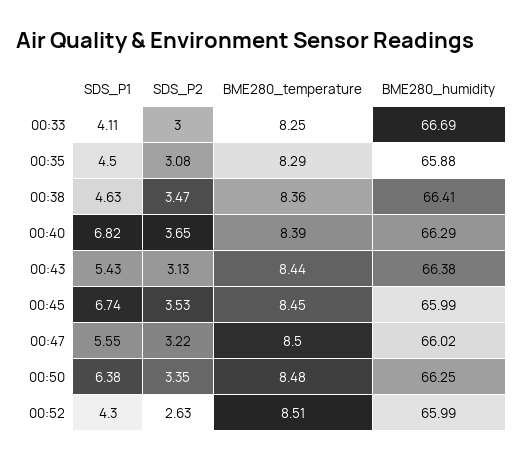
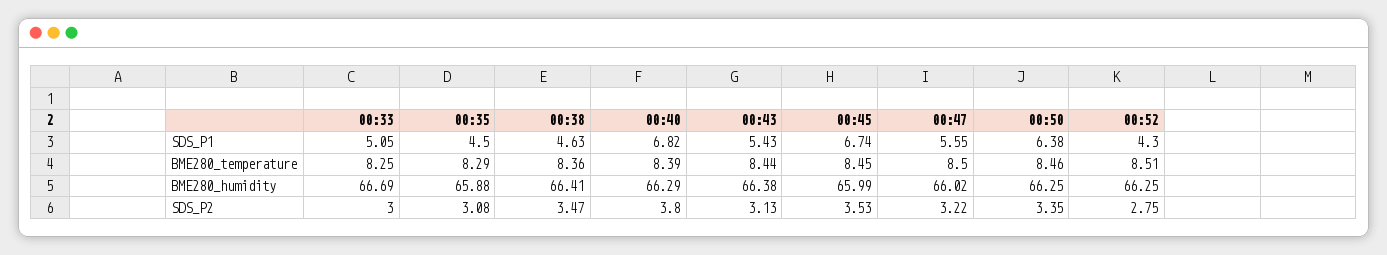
  {
    "SDS_P1": {
-     "00:33": 4.11,
+     "00:33": 5.05,
      "00:35": 4.5,
      "00:38": 4.63,
      "00:40": 6.82,
      "00:43": 5.43,
      "00:45": 6.74,
      "00:47": 5.55,
      "00:50": 6.38,
      "00:52": 4.3
    },
    "SDS_P2": {
      "00:33": 3,
      "00:35": 3.08,
      "00:38": 3.47,
-     "00:40": 3.65,
+     "00:40": 3.8,
      "00:43": 3.13,
      "00:45": 3.53,
      "00:47": 3.22,
      "00:50": 3.35,
-     "00:52": 2.63
+     "00:52": 2.75
    },
    "BME280_temperature": {
      "00:33": 8.25,
      "00:35": 8.29,
      "00:38": 8.36,
      "00:40": 8.39,
      "00:43": 8.44,
      "00:45": 8.45,
      "00:47": 8.5,
-     "00:50": 8.48,
+     "00:50": 8.46,
      "00:52": 8.51
    },
    "BME280_humidity": {
      "00:33": 66.69,
      "00:35": 65.88,
      "00:38": 66.41,
      "00:40": 66.29,
      "00:43": 66.38,
      "00:45": 65.99,
      "00:47": 66.02,
      "00:50": 66.25,
-     "00:52": 65.99
+     "00:52": 66.25
    }
  }

